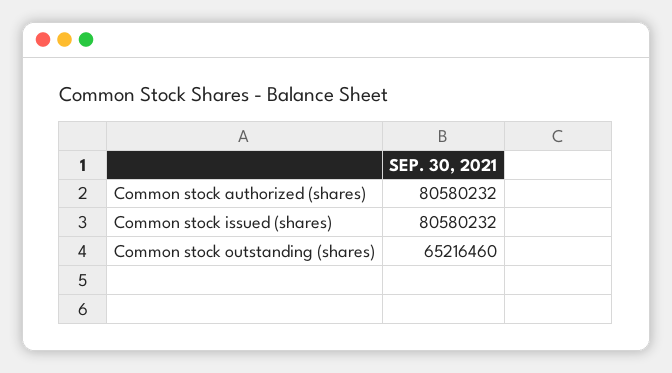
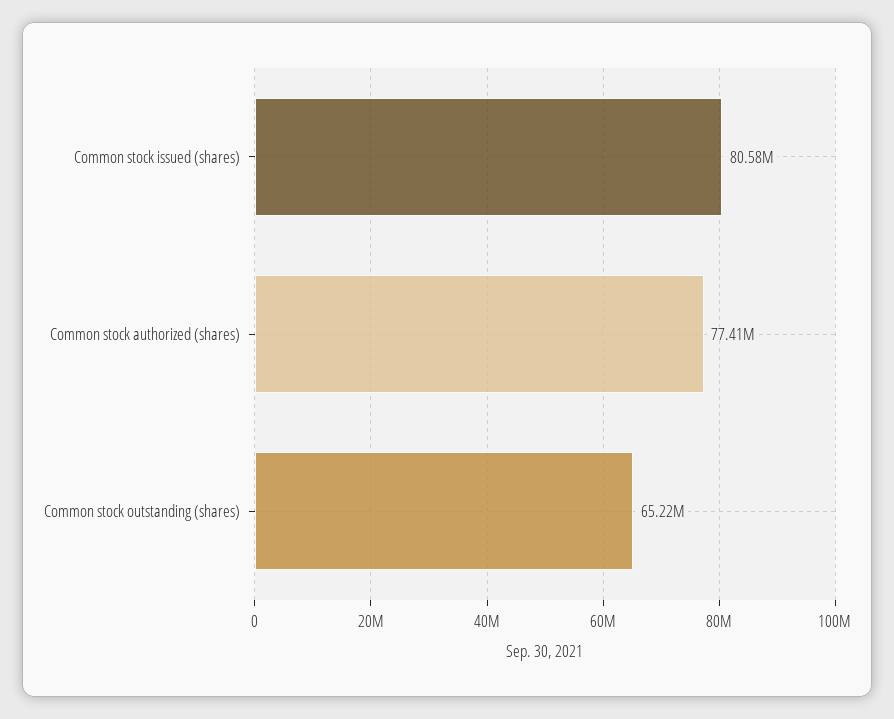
  {
-   "Common stock authorized (shares)": 80580232,
+   "Common stock authorized (shares)": 77410000,
    "Common stock issued (shares)": 80580232,
    "Common stock outstanding (shares)": 65216460
  }

